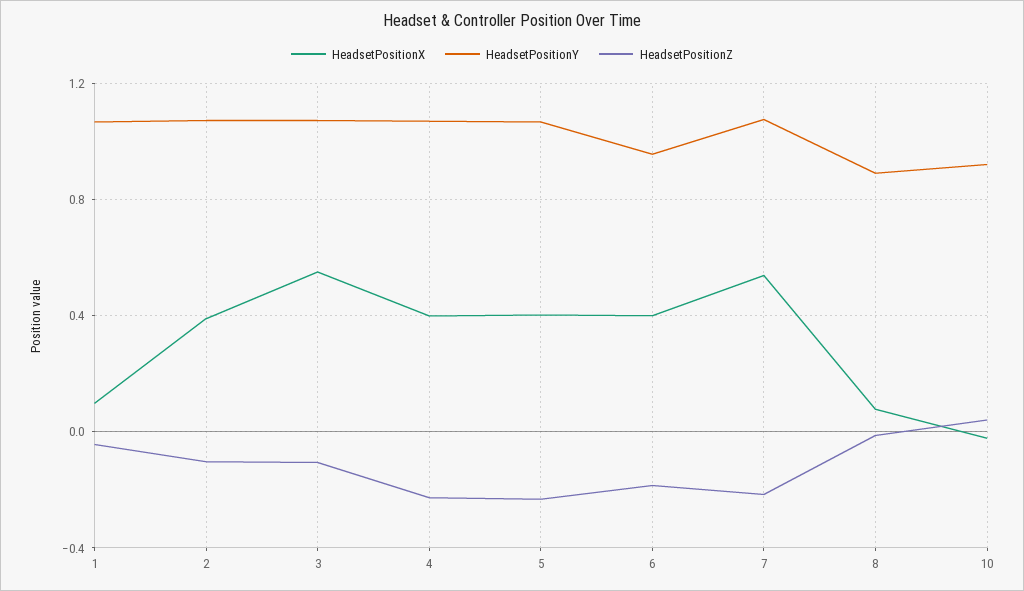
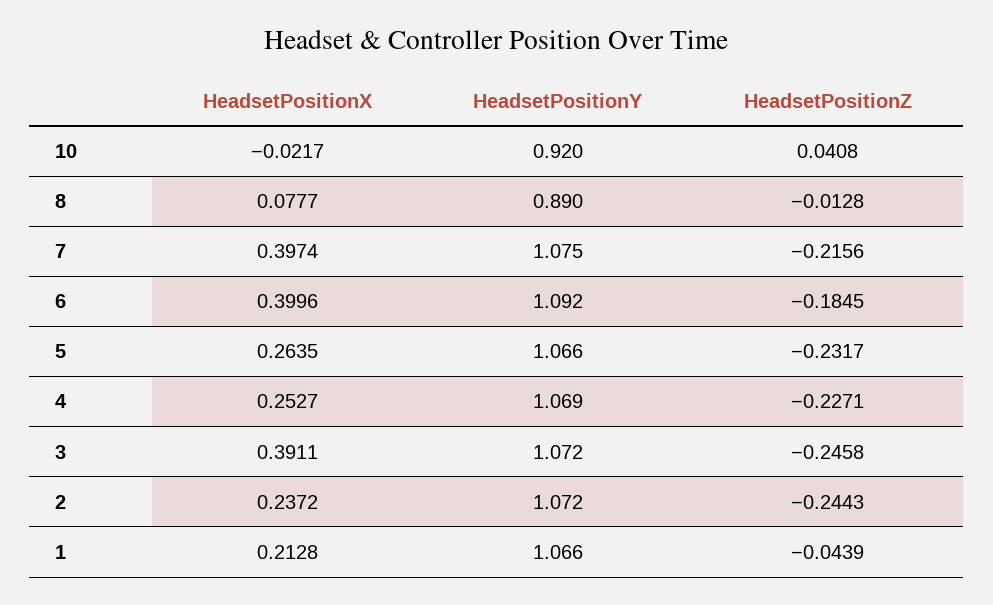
  {
    "HeadsetPositionX": {
-     "1": 0.1,
+     "1": 0.2128,
-     "2": 0.4,
+     "2": 0.2372,
-     "3": 0.55,
+     "3": 0.3911,
-     "4": 0.4,
+     "4": 0.2527,
-     "5": 0.4,
+     "5": 0.2635,
      "6": 0.3996,
-     "7": 0.55,
+     "7": 0.3974,
      "8": 0.0777,
      "10": -0.0217
    },
    "HeadsetPositionY": {
      "1": 1.066,
      "2": 1.072,
      "3": 1.072,
      "4": 1.069,
      "5": 1.066,
-     "6": 0.95,
+     "6": 1.092,
      "7": 1.075,
      "8": 0.89,
      "10": 0.92
    },
    "HeadsetPositionZ": {
      "1": -0.0439,
-     "2": -0.1,
+     "2": -0.2443,
-     "3": -0.1,
+     "3": -0.2458,
      "4": -0.2271,
      "5": -0.2317,
      "6": -0.1845,
      "7": -0.2156,
      "8": -0.0128,
      "10": 0.0408
    }
  }

